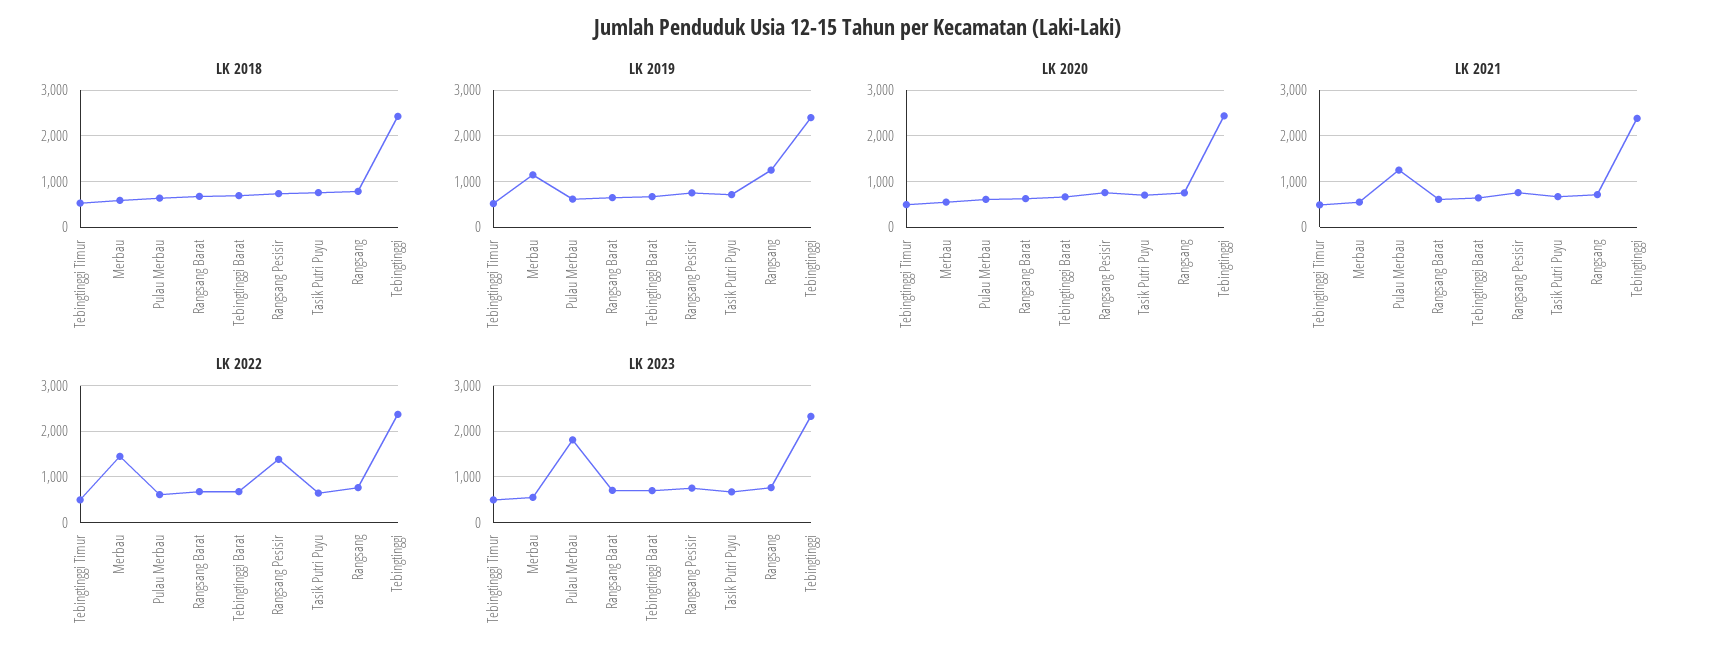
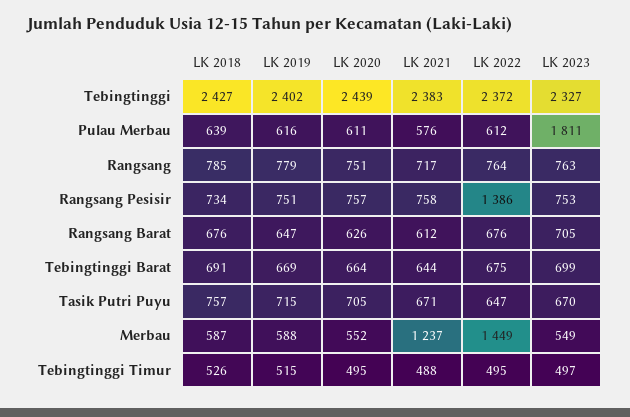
  {
    "LK 2018": {
      "Tebingtinggi Timur": 526,
      "Merbau": 587,
      "Pulau Merbau": 639,
      "Rangsang Barat": 676,
      "Tebingtinggi Barat": 691,
      "Rangsang Pesisir": 734,
      "Tasik Putri Puyu": 757,
      "Rangsang": 785,
      "Tebingtinggi": 2427
    },
    "LK 2019": {
      "Tebingtinggi Timur": 515,
-     "Merbau": 1200,
+     "Merbau": 588,
      "Pulau Merbau": 616,
      "Rangsang Barat": 647,
      "Tebingtinggi Barat": 669,
      "Rangsang Pesisir": 751,
      "Tasik Putri Puyu": 715,
-     "Rangsang": 1200,
+     "Rangsang": 779,
      "Tebingtinggi": 2402
    },
    "LK 2020": {
      "Tebingtinggi Timur": 495,
      "Merbau": 552,
      "Pulau Merbau": 611,
      "Rangsang Barat": 626,
      "Tebingtinggi Barat": 664,
      "Rangsang Pesisir": 757,
      "Tasik Putri Puyu": 705,
      "Rangsang": 751,
      "Tebingtinggi": 2439
    },
    "LK 2021": {
      "Tebingtinggi Timur": 488,
-     "Merbau": 600,
+     "Merbau": 1237,
-     "Pulau Merbau": 1200,
+     "Pulau Merbau": 576,
      "Rangsang Barat": 612,
      "Tebingtinggi Barat": 644,
      "Rangsang Pesisir": 758,
      "Tasik Putri Puyu": 671,
      "Rangsang": 717,
      "Tebingtinggi": 2383
    },
    "LK 2022": {
      "Tebingtinggi Timur": 495,
      "Merbau": 1449,
      "Pulau Merbau": 612,
      "Rangsang Barat": 676,
      "Tebingtinggi Barat": 675,
      "Rangsang Pesisir": 1386,
      "Tasik Putri Puyu": 647,
      "Rangsang": 764,
      "Tebingtinggi": 2372
    },
    "LK 2023": {
      "Tebingtinggi Timur": 497,
      "Merbau": 549,
      "Pulau Merbau": 1811,
      "Rangsang Barat": 705,
      "Tebingtinggi Barat": 699,
      "Rangsang Pesisir": 753,
      "Tasik Putri Puyu": 670,
      "Rangsang": 763,
      "Tebingtinggi": 2327
    }
  }

